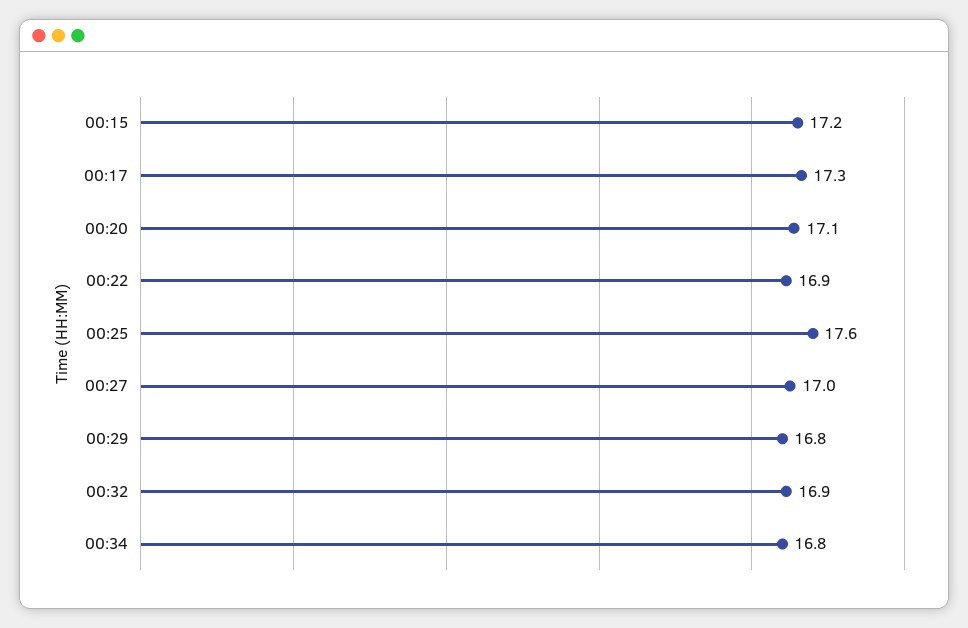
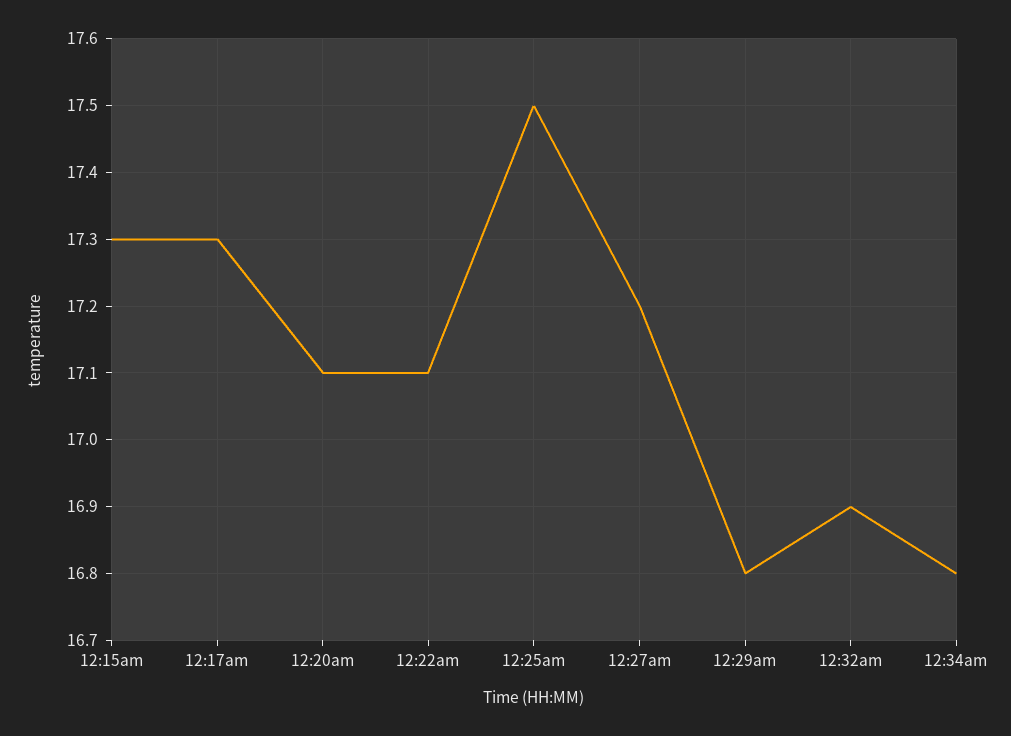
  {
-   "00:15": 17.2,
+   "00:15": 17.3,
    "00:17": 17.3,
    "00:20": 17.1,
-   "00:22": 16.9,
+   "00:22": 17.1,
-   "00:25": 17.6,
+   "00:25": 17.5,
-   "00:27": 17,
+   "00:27": 17.2,
    "00:29": 16.8,
    "00:32": 16.9,
    "00:34": 16.8
  }

